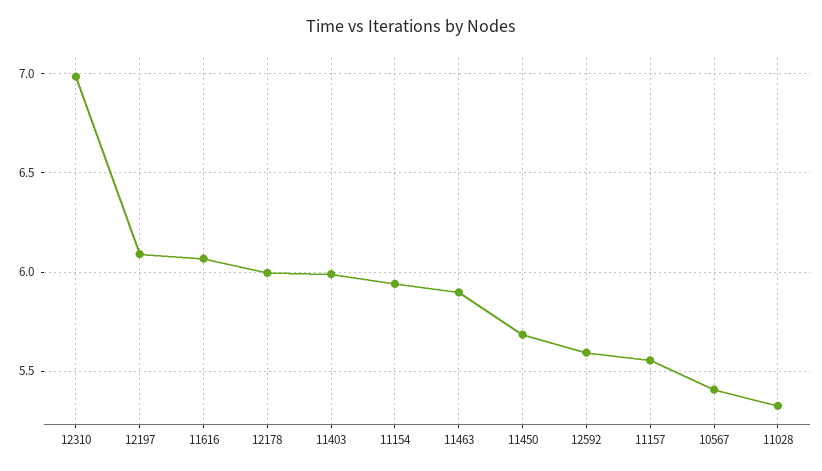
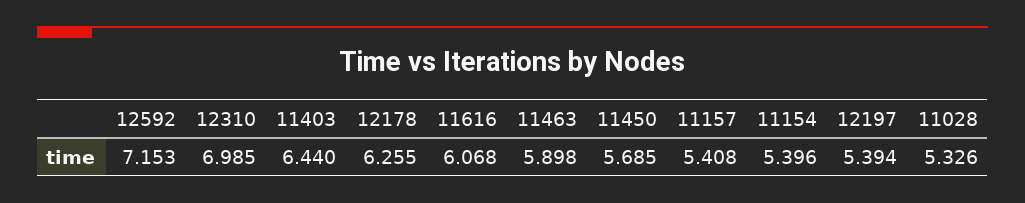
  {
    "12310": 6.985,
-   "12197": 6.1,
+   "12197": 5.394,
    "11616": 6.068,
-   "12178": 6,
+   "12178": 6.255,
-   "11403": 6,
+   "11403": 6.44,
-   "11154": 5.95,
+   "11154": 5.396,
    "11463": 5.898,
    "11450": 5.685,
-   "12592": 5.6,
+   "12592": 7.153,
-   "11157": 5.55,
+   "11157": 5.408,
-   "10567": 5.4,
    "11028": 5.326
  }

